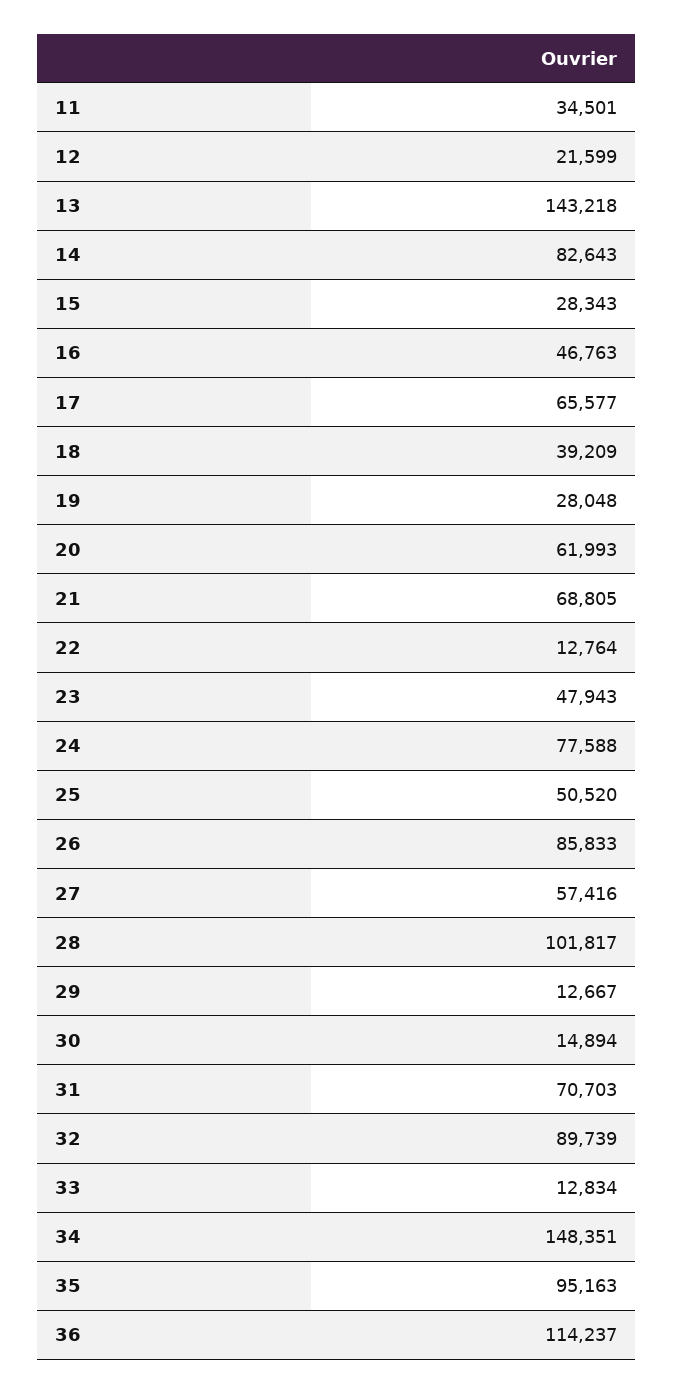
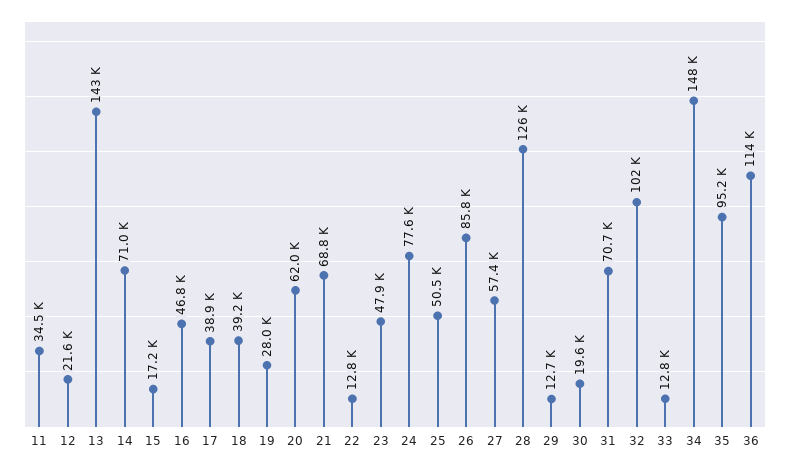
  {
    "11": 34501,
    "12": 21599,
    "13": 143218,
-   "14": 82643,
+   "14": 71000,
-   "15": 28343,
+   "15": 17200,
    "16": 46763,
-   "17": 65577,
+   "17": 38900,
    "18": 39209,
    "19": 28048,
    "20": 61993,
    "21": 68805,
    "22": 12764,
    "23": 47943,
    "24": 77588,
    "25": 50520,
    "26": 85833,
    "27": 57416,
-   "28": 101817,
+   "28": 126000,
    "29": 12667,
-   "30": 14894,
+   "30": 19600,
    "31": 70703,
-   "32": 89739,
+   "32": 102000,
    "33": 12834,
    "34": 148351,
    "35": 95163,
    "36": 114237
  }

